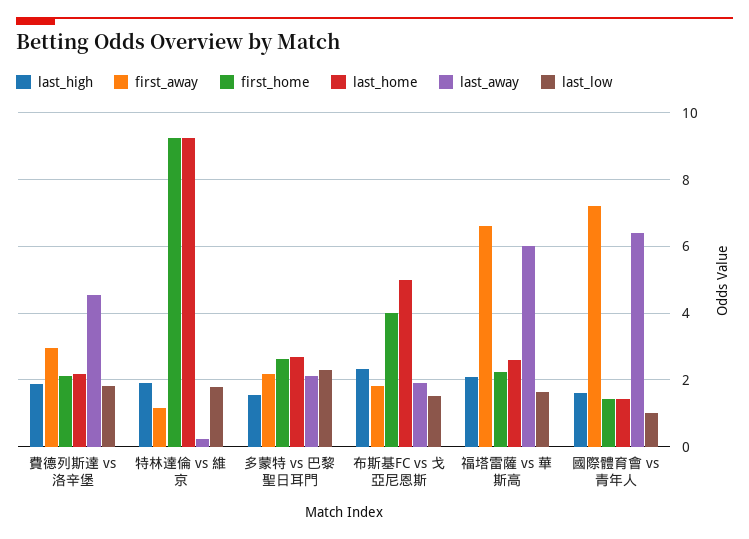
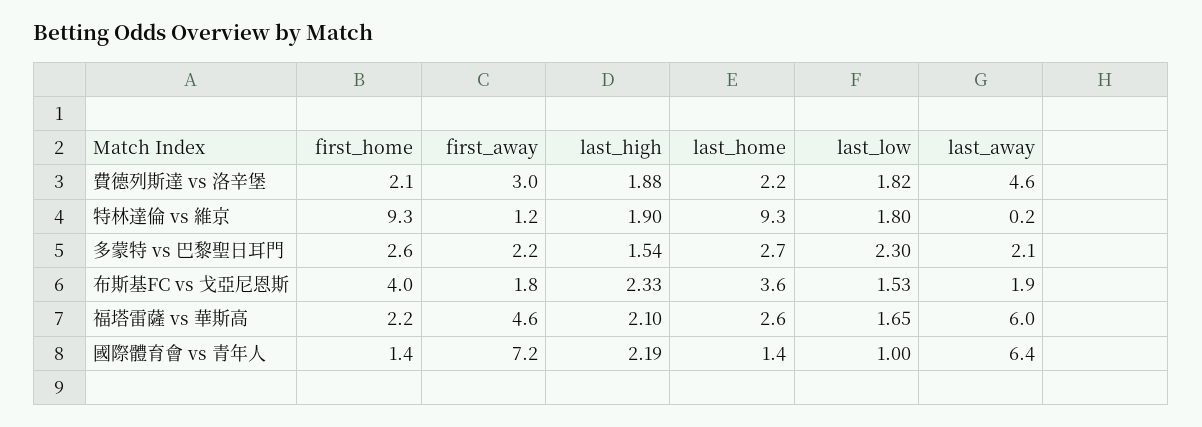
  {
    "last_high": {
      "費德列斯達 vs 洛辛堡": 1.88,
      "特林達倫 vs 維京": 1.9,
      "多蒙特 vs 巴黎聖日耳門": 1.54,
      "布斯基FC vs 戈亞尼恩斯": 2.33,
      "福塔雷薩 vs 華斯高": 2.1,
-     "國際體育會 vs 青年人": 1.6
+     "國際體育會 vs 青年人": 2.19
    },
    "first_away": {
      "費德列斯達 vs 洛辛堡": 3,
      "特林達倫 vs 維京": 1.2,
      "多蒙特 vs 巴黎聖日耳門": 2.2,
      "布斯基FC vs 戈亞尼恩斯": 1.8,
-     "福塔雷薩 vs 華斯高": 6.6,
+     "福塔雷薩 vs 華斯高": 4.6,
      "國際體育會 vs 青年人": 7.2
    },
    "first_home": {
      "費德列斯達 vs 洛辛堡": 2.1,
      "特林達倫 vs 維京": 9.3,
      "多蒙特 vs 巴黎聖日耳門": 2.6,
      "布斯基FC vs 戈亞尼恩斯": 4,
      "福塔雷薩 vs 華斯高": 2.2,
      "國際體育會 vs 青年人": 1.4
    },
    "last_home": {
      "費德列斯達 vs 洛辛堡": 2.2,
      "特林達倫 vs 維京": 9.3,
      "多蒙特 vs 巴黎聖日耳門": 2.7,
-     "布斯基FC vs 戈亞尼恩斯": 5,
+     "布斯基FC vs 戈亞尼恩斯": 3.6,
      "福塔雷薩 vs 華斯高": 2.6,
      "國際體育會 vs 青年人": 1.4
    },
    "last_away": {
      "費德列斯達 vs 洛辛堡": 4.6,
      "特林達倫 vs 維京": 0.2,
      "多蒙特 vs 巴黎聖日耳門": 2.1,
      "布斯基FC vs 戈亞尼恩斯": 1.9,
      "福塔雷薩 vs 華斯高": 6,
      "國際體育會 vs 青年人": 6.4
    },
    "last_low": {
      "費德列斯達 vs 洛辛堡": 1.82,
      "特林達倫 vs 維京": 1.8,
      "多蒙特 vs 巴黎聖日耳門": 2.3,
      "布斯基FC vs 戈亞尼恩斯": 1.53,
      "福塔雷薩 vs 華斯高": 1.65,
      "國際體育會 vs 青年人": 1
    }
  }

